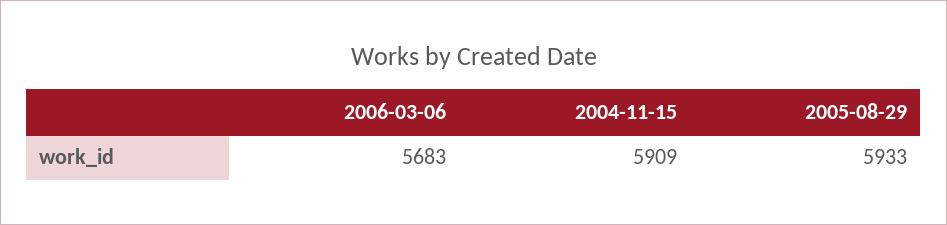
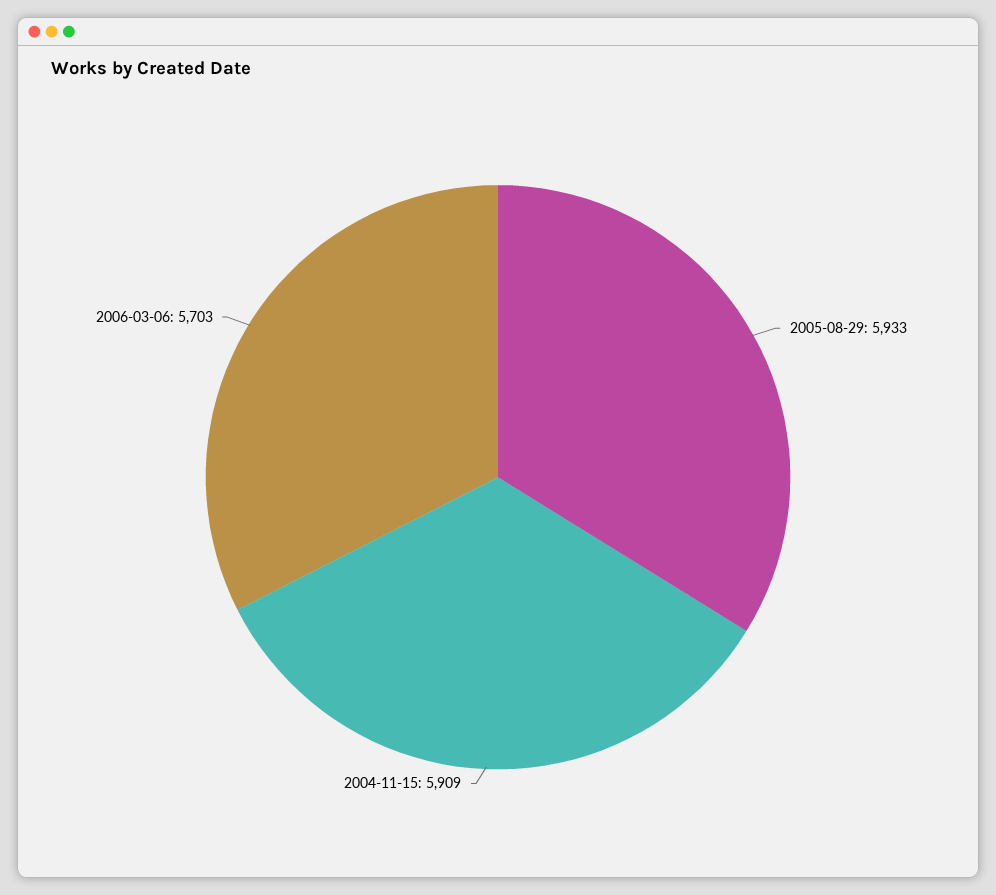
  {
-   "2006-03-06": 5683,
+   "2006-03-06": 5703,
    "2004-11-15": 5909,
    "2005-08-29": 5933
  }

